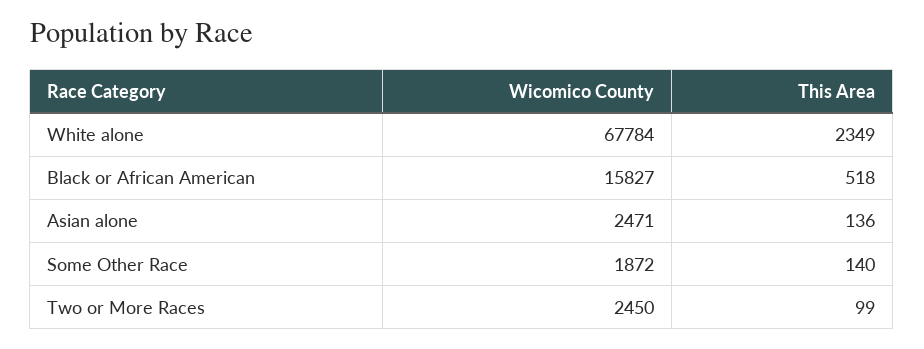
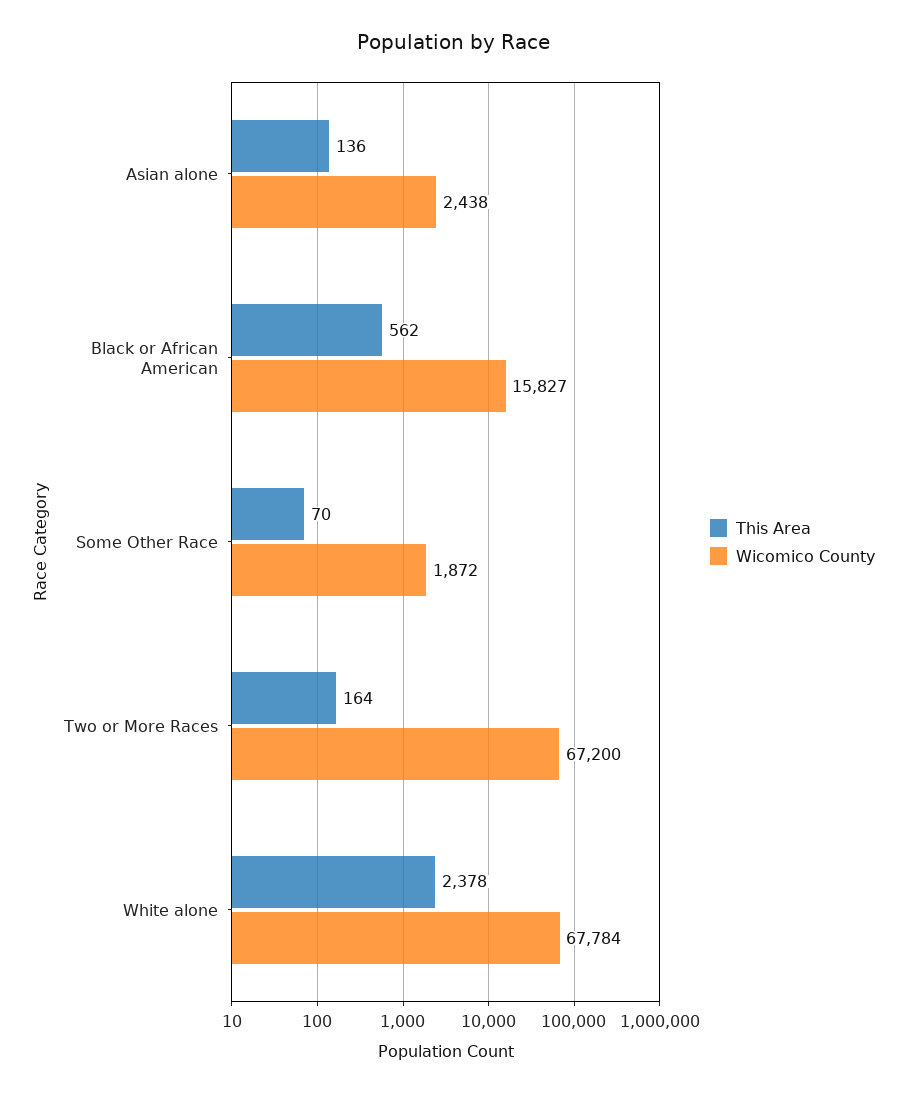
  {
    "Wicomico County": {
      "White alone": 67784,
      "Black or African American": 15827,
-     "Asian alone": 2471,
+     "Asian alone": 2438,
      "Some Other Race": 1872,
-     "Two or More Races": 2450
+     "Two or More Races": 67200
    },
    "This Area": {
-     "White alone": 2349,
+     "White alone": 2378,
-     "Black or African American": 518,
+     "Black or African American": 562,
      "Asian alone": 136,
-     "Some Other Race": 140,
+     "Some Other Race": 70,
-     "Two or More Races": 99
+     "Two or More Races": 164
    }
  }

